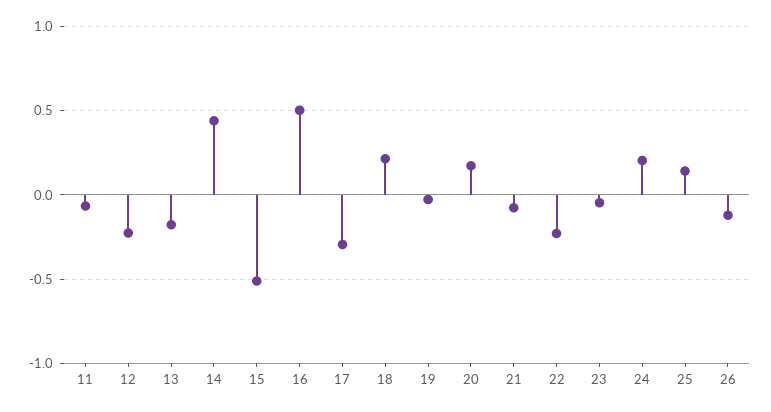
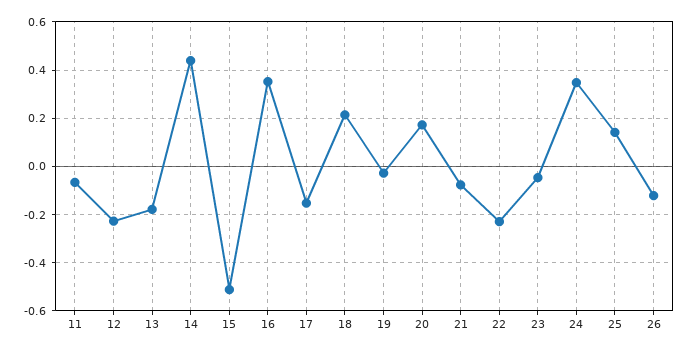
  {
    "11": -0.075,
    "12": -0.225,
    "13": -0.175,
    "14": 0.45,
    "15": -0.5,
-   "16": 0.5,
+   "16": 0.35,
-   "17": -0.3,
+   "17": -0.15,
    "18": 0.225,
    "19": -0.025,
    "20": 0.175,
    "21": -0.075,
    "22": -0.225,
    "23": -0.05,
-   "24": 0.2,
+   "24": 0.35,
    "25": 0.15,
    "26": -0.125
  }

